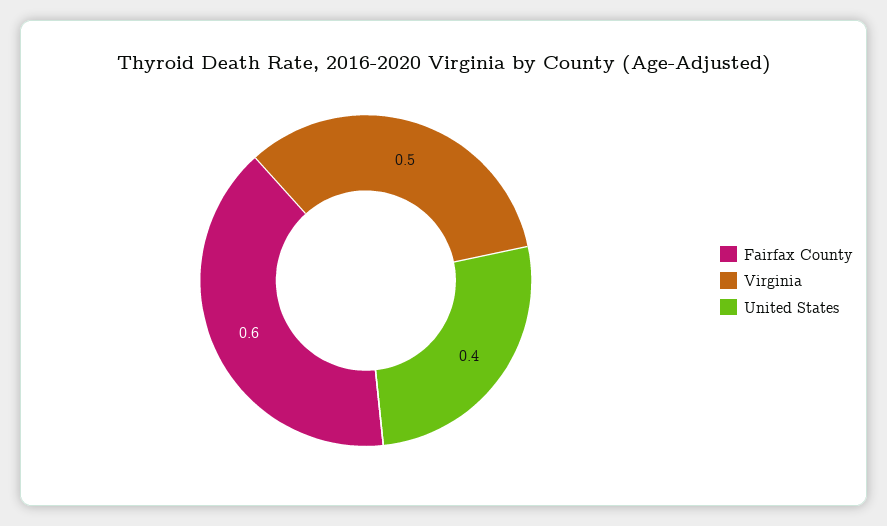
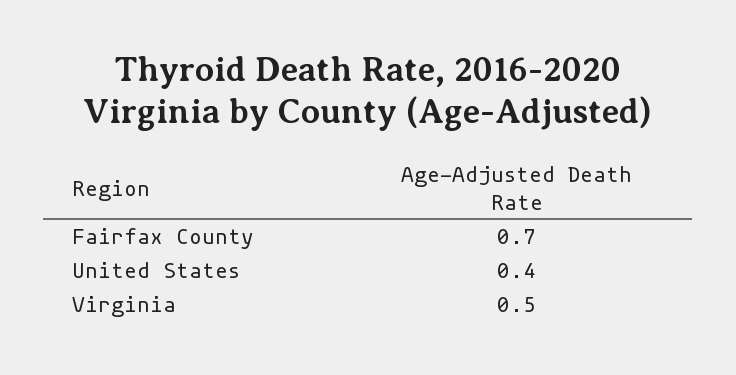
  {
-   "Fairfax County": 0.6,
+   "Fairfax County": 0.7,
    "Virginia": 0.5,
    "United States": 0.4
  }

